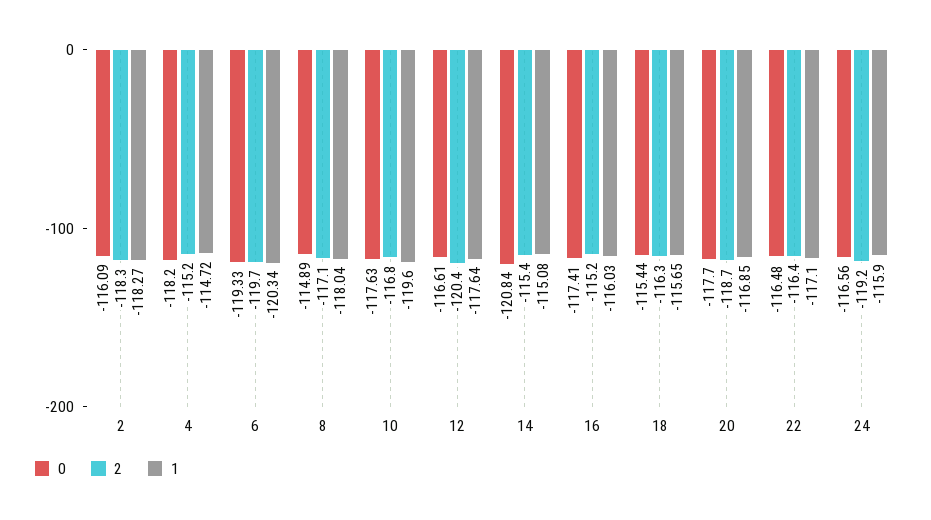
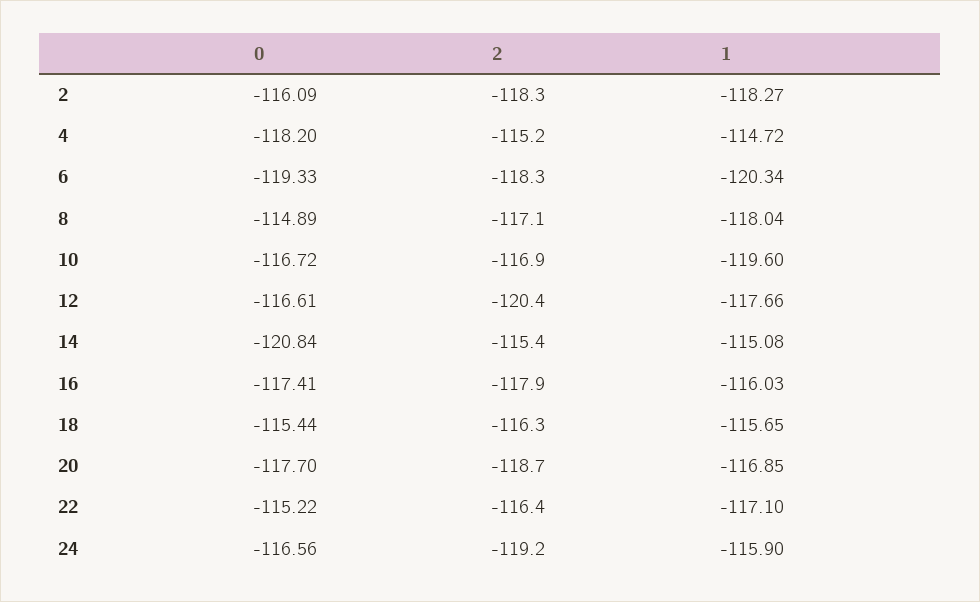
  {
    "0": {
      "2": -116.09,
      "4": -118.2,
      "6": -119.33,
      "8": -114.89,
-     "10": -117.63,
+     "10": -116.72,
      "12": -116.61,
      "14": -120.84,
      "16": -117.41,
      "18": -115.44,
      "20": -117.7,
-     "22": -116.48,
+     "22": -115.22,
      "24": -116.56
    },
    "2": {
      "2": -118.3,
      "4": -115.2,
-     "6": -119.7,
+     "6": -118.3,
      "8": -117.1,
-     "10": -116.8,
+     "10": -116.9,
      "12": -120.4,
      "14": -115.4,
-     "16": -115.2,
+     "16": -117.9,
      "18": -116.3,
      "20": -118.7,
      "22": -116.4,
      "24": -119.2
    },
    "1": {
      "2": -118.27,
      "4": -114.72,
      "6": -120.34,
      "8": -118.04,
      "10": -119.6,
-     "12": -117.64,
+     "12": -117.66,
      "14": -115.08,
      "16": -116.03,
      "18": -115.65,
      "20": -116.85,
      "22": -117.1,
      "24": -115.9
    }
  }

